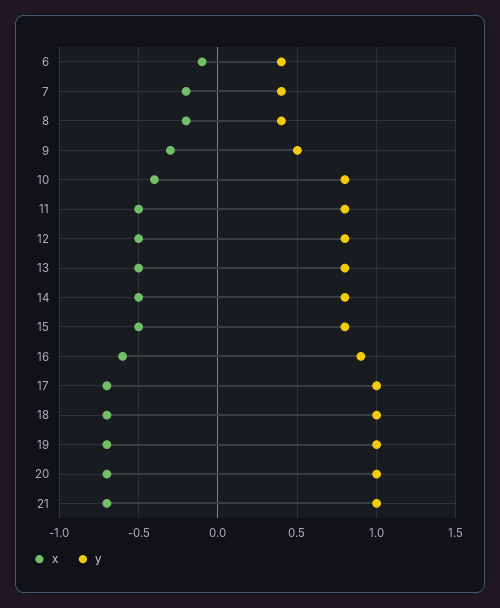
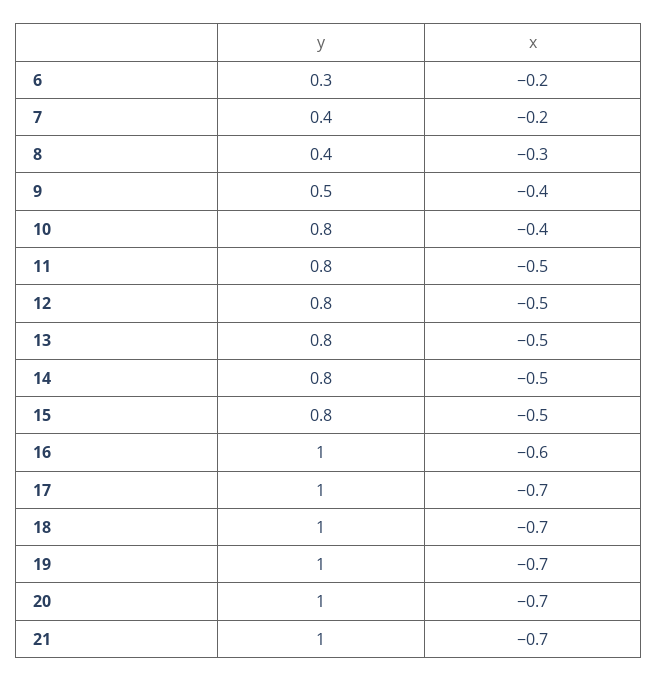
  {
    "x": {
-     "6": -0.1,
+     "6": -0.2,
      "7": -0.2,
-     "8": -0.2,
+     "8": -0.3,
-     "9": -0.3,
+     "9": -0.4,
      "10": -0.4,
      "11": -0.5,
      "12": -0.5,
      "13": -0.5,
      "14": -0.5,
      "15": -0.5,
      "16": -0.6,
      "17": -0.7,
      "18": -0.7,
      "19": -0.7,
      "20": -0.7,
      "21": -0.7
    },
    "y": {
-     "6": 0.4,
+     "6": 0.3,
      "7": 0.4,
      "8": 0.4,
      "9": 0.5,
      "10": 0.8,
      "11": 0.8,
      "12": 0.8,
      "13": 0.8,
      "14": 0.8,
      "15": 0.8,
-     "16": 0.9,
+     "16": 1,
      "17": 1,
      "18": 1,
      "19": 1,
      "20": 1,
      "21": 1
    }
  }

